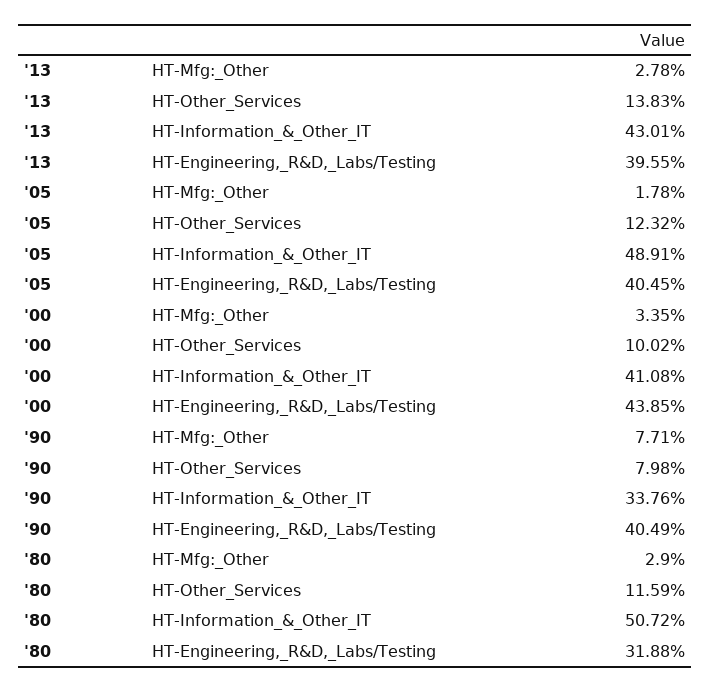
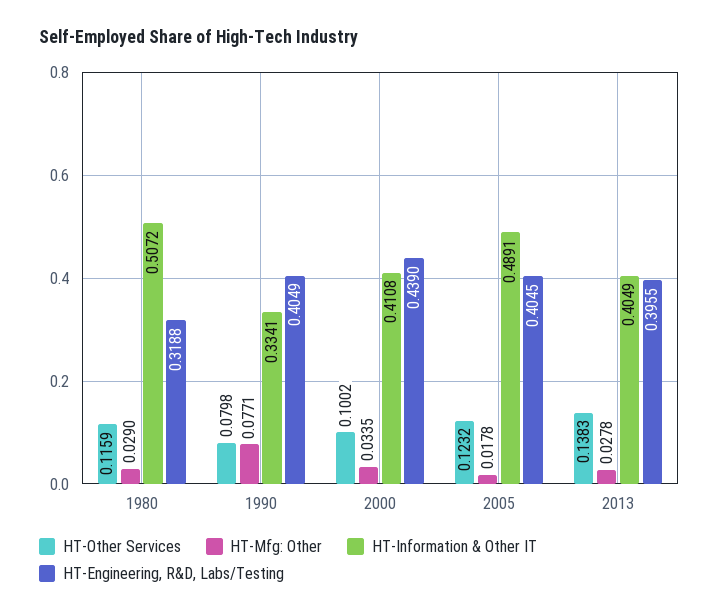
  {
    "HT-Mfg:_Other": {
      "'13": 0.0278,
      "'05": 0.0178,
      "'00": 0.0335,
      "'90": 0.0771,
      "'80": 0.029
    },
    "HT-Other_Services": {
      "'13": 0.1383,
      "'05": 0.1232,
      "'00": 0.1002,
      "'90": 0.0798,
      "'80": 0.1159
    },
    "HT-Information_&_Other_IT": {
-     "'13": 0.4301,
+     "'13": 0.4049,
      "'05": 0.4891,
      "'00": 0.4108,
-     "'90": 0.3376,
+     "'90": 0.3341,
      "'80": 0.5072
    },
    "HT-Engineering,_R&D,_Labs/Testing": {
      "'13": 0.3955,
      "'05": 0.4045,
-     "'00": 0.4385,
+     "'00": 0.439,
      "'90": 0.4049,
      "'80": 0.3188
    }
  }

